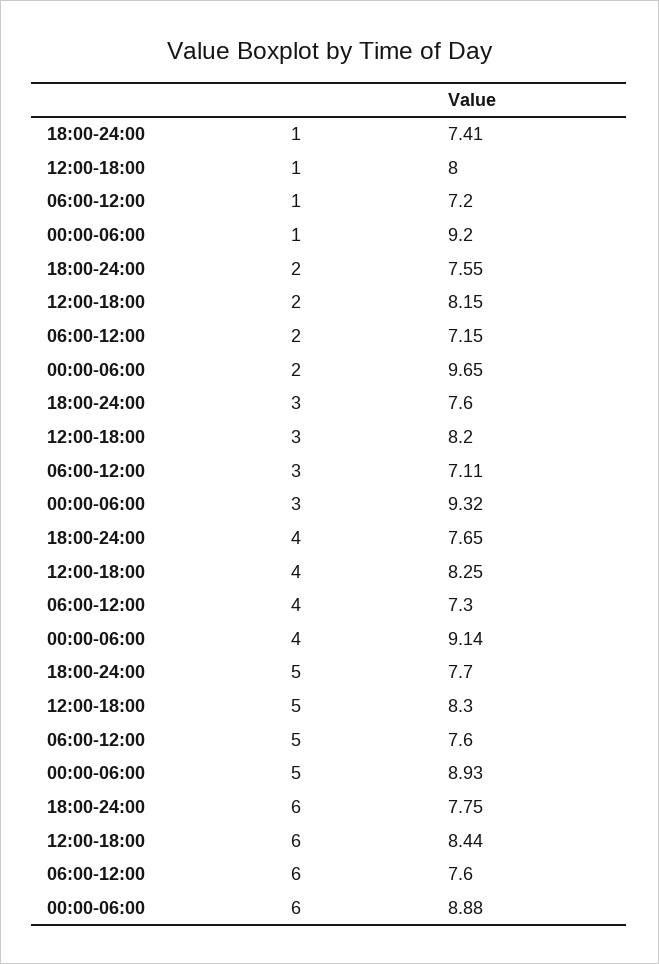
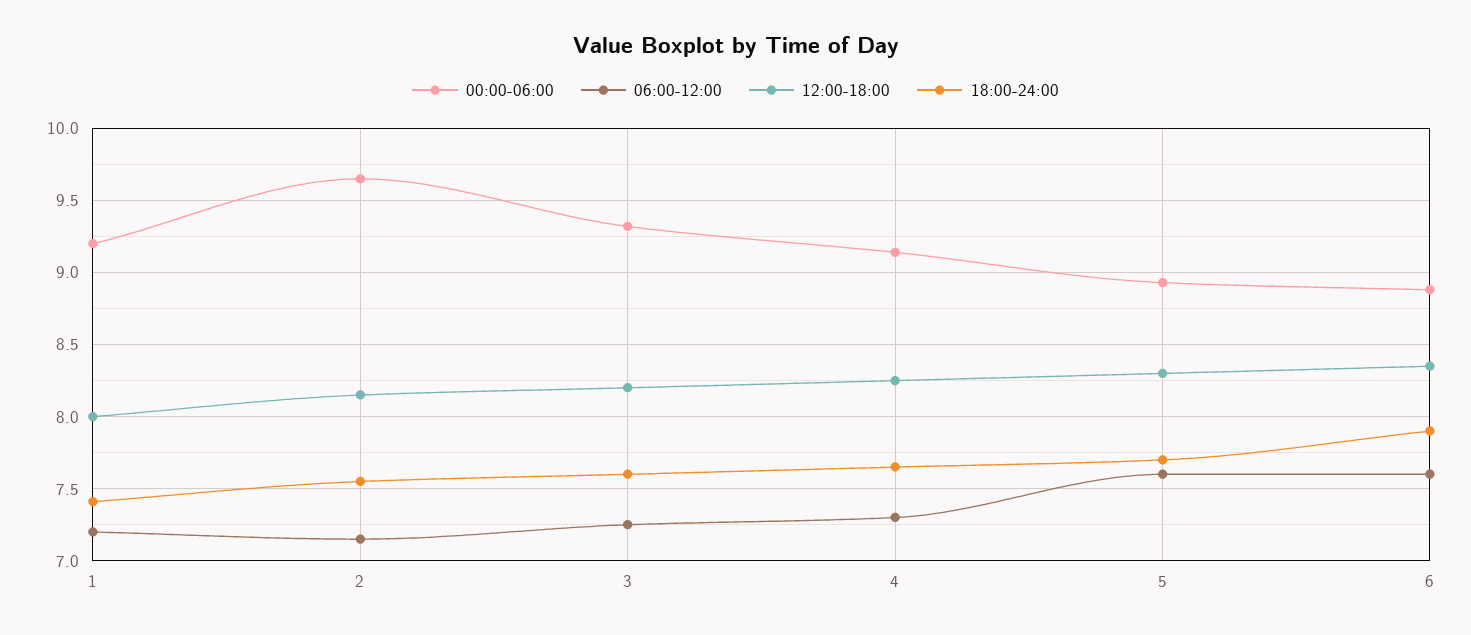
  {
    "18:00-24:00": {
      "1": 7.41,
      "2": 7.55,
      "3": 7.6,
      "4": 7.65,
      "5": 7.7,
-     "6": 7.75
+     "6": 7.9
    },
    "12:00-18:00": {
      "1": 8,
      "2": 8.15,
      "3": 8.2,
      "4": 8.25,
      "5": 8.3,
-     "6": 8.44
+     "6": 8.35
    },
    "06:00-12:00": {
      "1": 7.2,
      "2": 7.15,
-     "3": 7.11,
+     "3": 7.25,
      "4": 7.3,
      "5": 7.6,
      "6": 7.6
    },
    "00:00-06:00": {
      "1": 9.2,
      "2": 9.65,
      "3": 9.32,
      "4": 9.14,
      "5": 8.93,
      "6": 8.88
    }
  }

